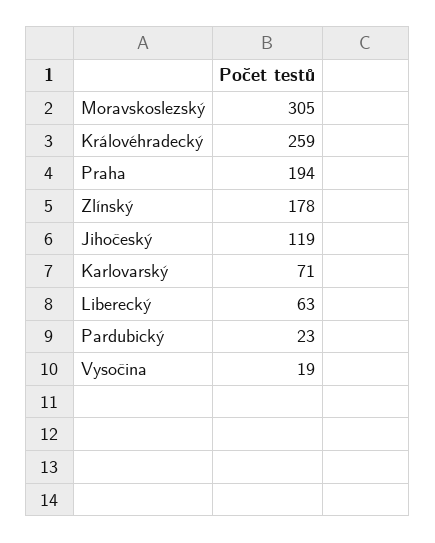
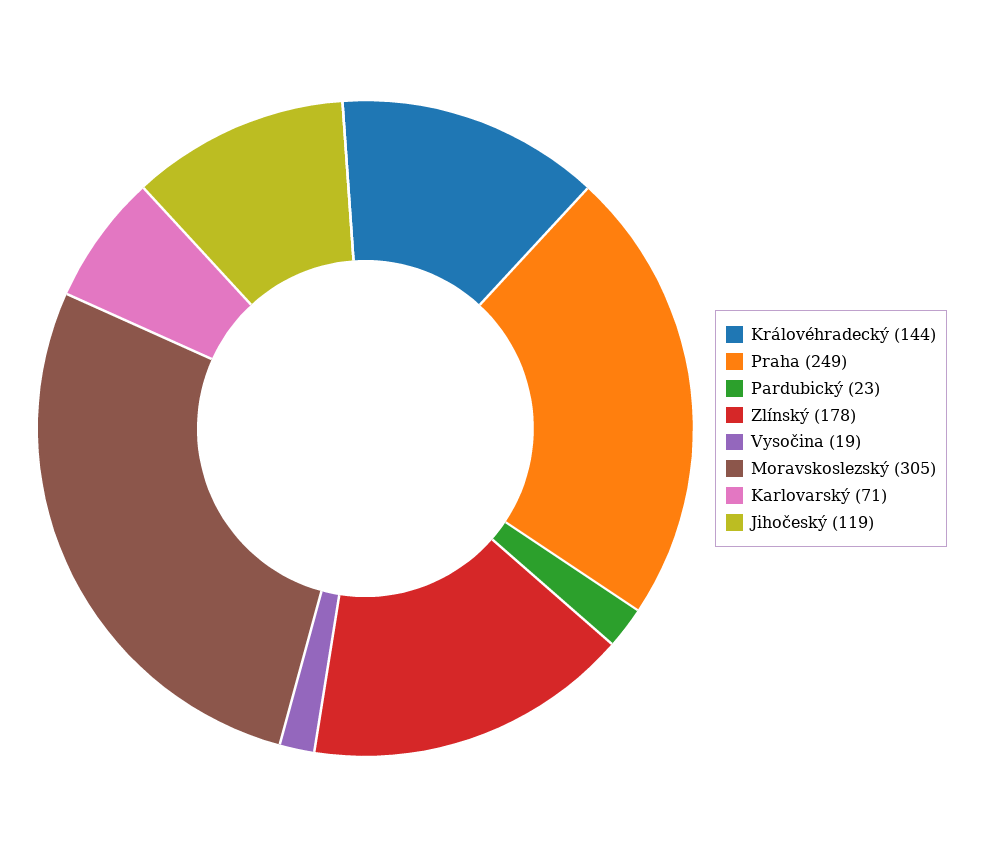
  {
    "Moravskoslezský": 305,
-   "Královéhradecký": 259,
+   "Královéhradecký": 144,
-   "Praha": 194,
+   "Praha": 249,
    "Zlínský": 178,
    "Jihočeský": 119,
    "Karlovarský": 71,
-   "Liberecký": 63,
    "Pardubický": 23,
    "Vysočina": 19
  }

